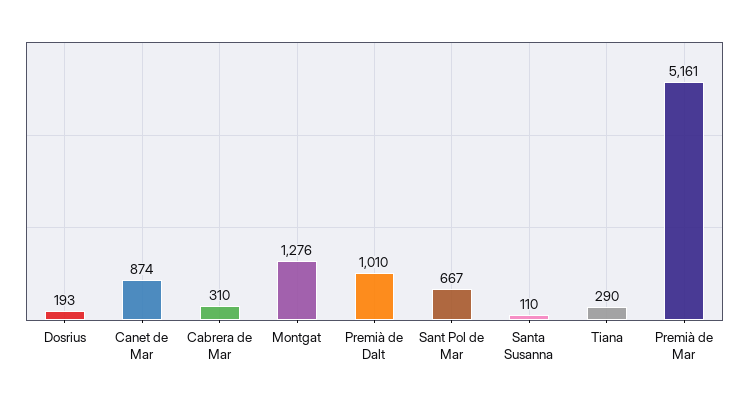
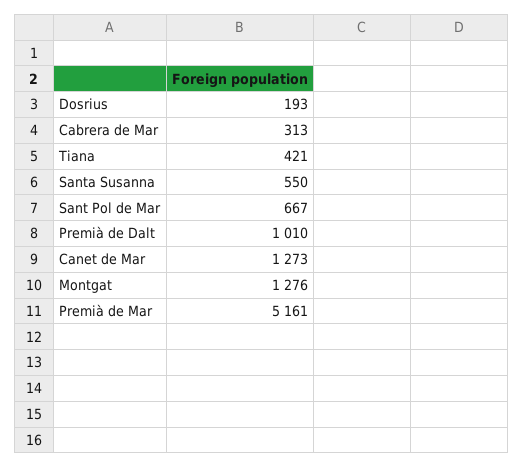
  {
    "Dosrius": 193,
-   "Canet de Mar": 874,
+   "Canet de Mar": 1273,
-   "Cabrera de Mar": 310,
+   "Cabrera de Mar": 313,
    "Montgat": 1276,
    "Premià de Dalt": 1010,
    "Sant Pol de Mar": 667,
-   "Santa Susanna": 110,
+   "Santa Susanna": 550,
-   "Tiana": 290,
+   "Tiana": 421,
    "Premià de Mar": 5161
  }

